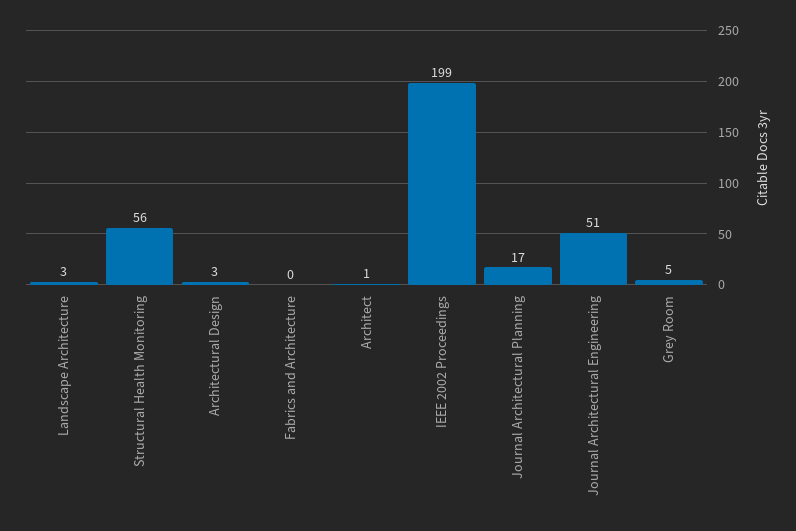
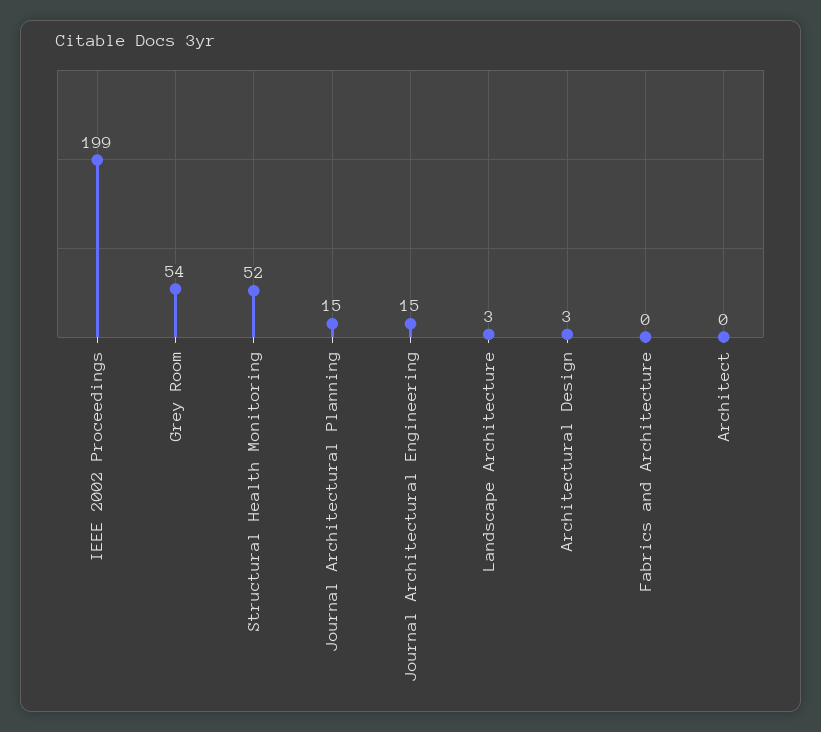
  {
    "Landscape Architecture": 3,
-   "Structural Health Monitoring": 56,
+   "Structural Health Monitoring": 52,
    "Architectural Design": 3,
    "Fabrics and Architecture": 0,
-   "Architect": 1,
+   "Architect": 0,
    "IEEE 2002 Proceedings": 199,
-   "Journal Architectural Planning": 17,
+   "Journal Architectural Planning": 15,
-   "Journal Architectural Engineering": 51,
+   "Journal Architectural Engineering": 15,
-   "Grey Room": 5
+   "Grey Room": 54
  }

